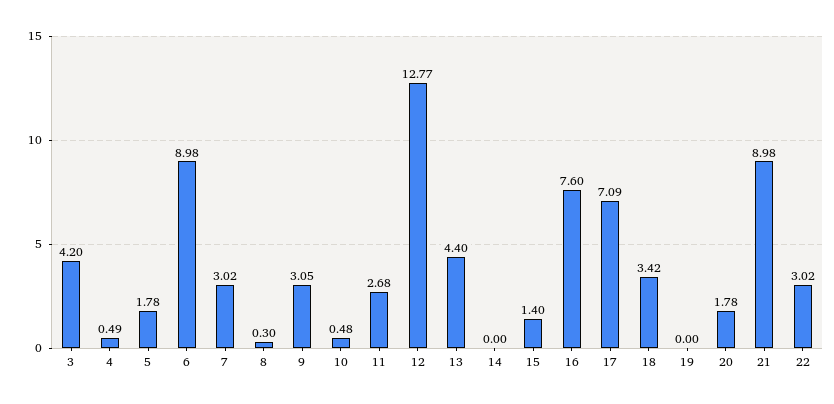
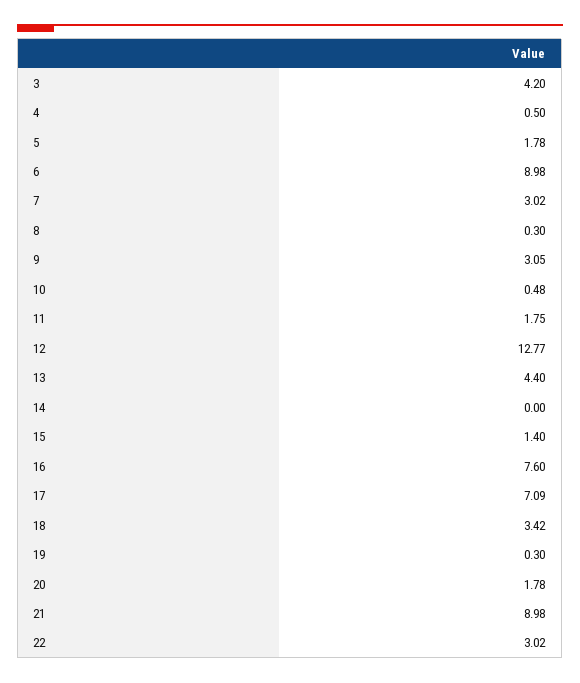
  {
    "3": 4.2,
-   "4": 0.49,
+   "4": 0.5,
    "5": 1.78,
    "6": 8.98,
    "7": 3.02,
    "8": 0.3,
    "9": 3.05,
    "10": 0.48,
-   "11": 2.68,
+   "11": 1.75,
    "12": 12.77,
    "13": 4.4,
    "14": 0,
    "15": 1.4,
    "16": 7.6,
    "17": 7.09,
    "18": 3.42,
-   "19": 0,
+   "19": 0.3,
    "20": 1.78,
    "21": 8.98,
    "22": 3.02
  }

